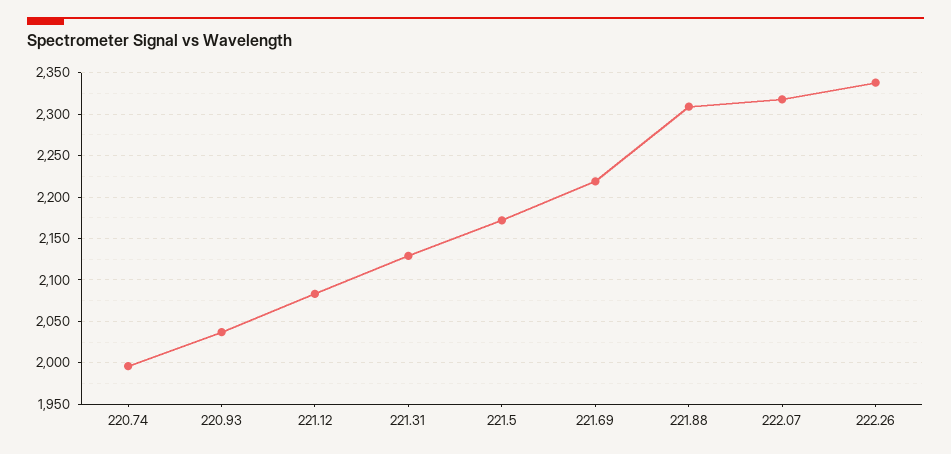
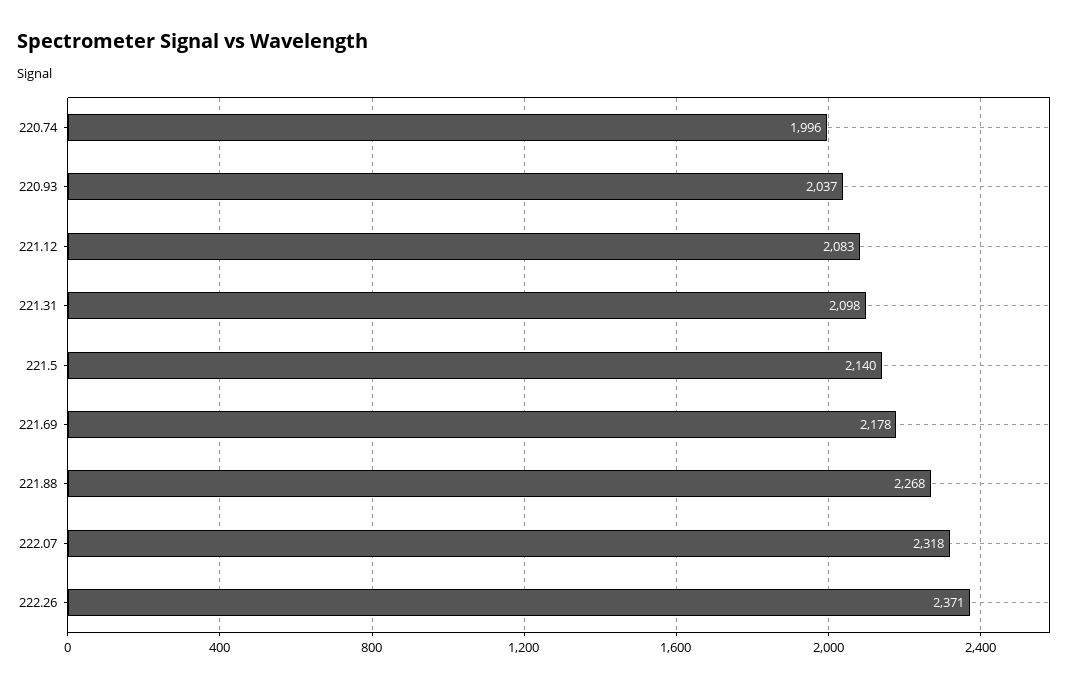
  {
    "220.74": 1996,
    "220.93": 2037,
    "221.12": 2083,
-   "221.31": 2130,
+   "221.31": 2098,
-   "221.5": 2170,
+   "221.5": 2140,
-   "221.69": 2220,
+   "221.69": 2178,
-   "221.88": 2310,
+   "221.88": 2268,
    "222.07": 2318,
-   "222.26": 2340
+   "222.26": 2371
  }

